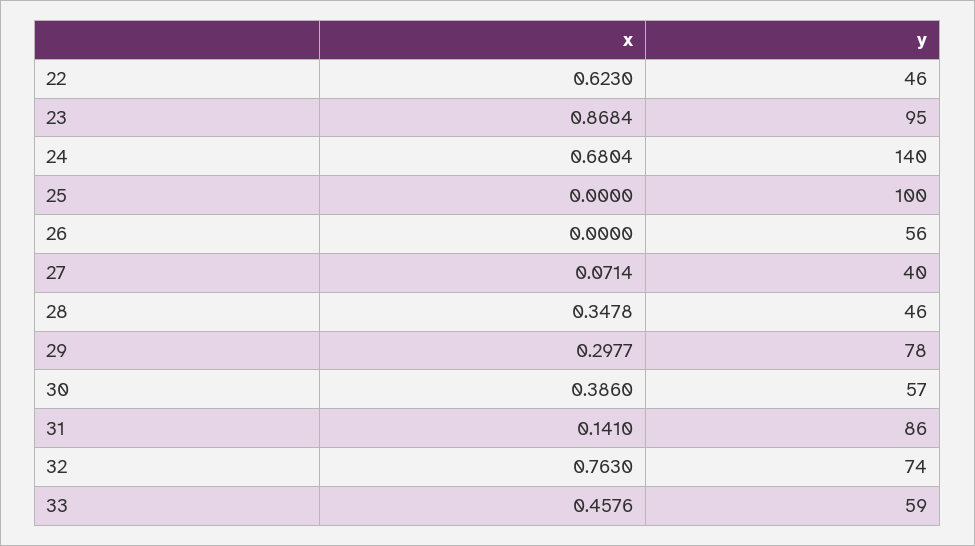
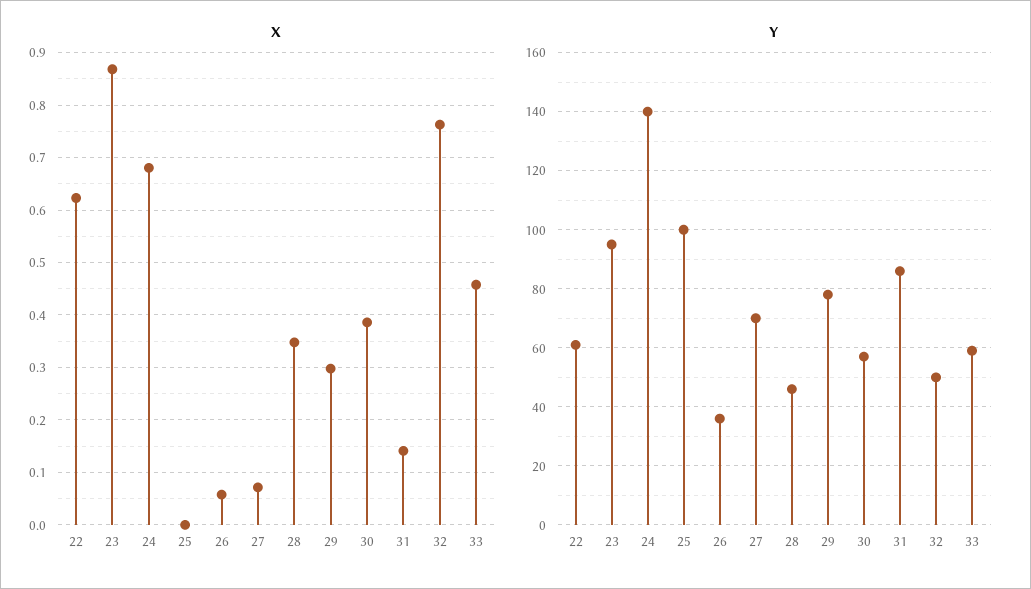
  {
    "x": {
      "22": 0.623,
      "23": 0.8684,
      "24": 0.6804,
      "25": 0,
-     "26": 0,
+     "26": 0.06,
      "27": 0.0714,
      "28": 0.3478,
      "29": 0.2977,
      "30": 0.386,
      "31": 0.141,
      "32": 0.763,
      "33": 0.4576
    },
    "y": {
-     "22": 46,
+     "22": 60,
      "23": 95,
      "24": 140,
      "25": 100,
-     "26": 56,
+     "26": 35,
-     "27": 40,
+     "27": 70,
      "28": 46,
      "29": 78,
      "30": 57,
      "31": 86,
-     "32": 74,
+     "32": 50,
      "33": 59
    }
  }

